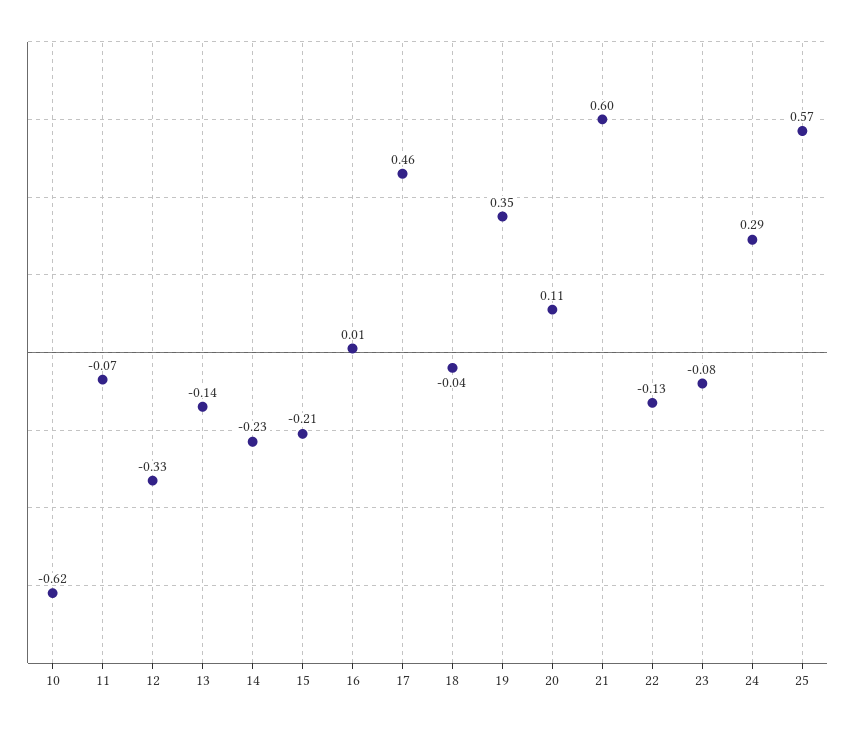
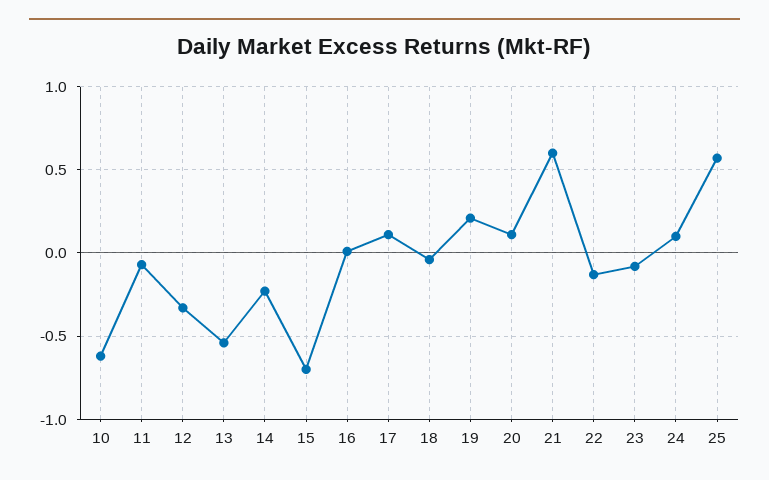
  {
    "10": -0.62,
    "11": -0.07,
    "12": -0.33,
-   "13": -0.14,
+   "13": -0.55,
    "14": -0.23,
-   "15": -0.21,
+   "15": -0.7,
    "16": 0.01,
-   "17": 0.46,
+   "17": 0.1,
    "18": -0.04,
-   "19": 0.35,
+   "19": 0.2,
    "20": 0.11,
    "21": 0.6,
    "22": -0.13,
    "23": -0.08,
-   "24": 0.29,
+   "24": 0.1,
    "25": 0.57
  }

